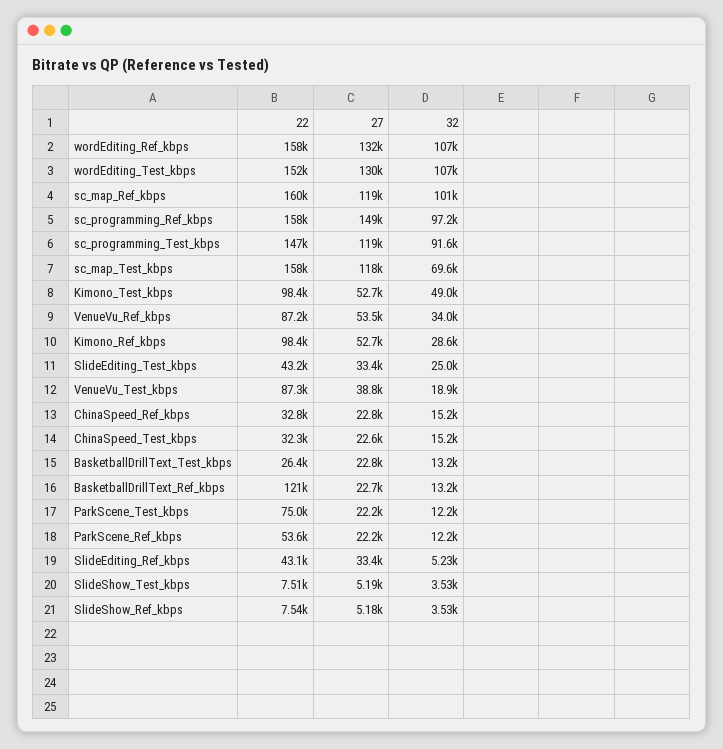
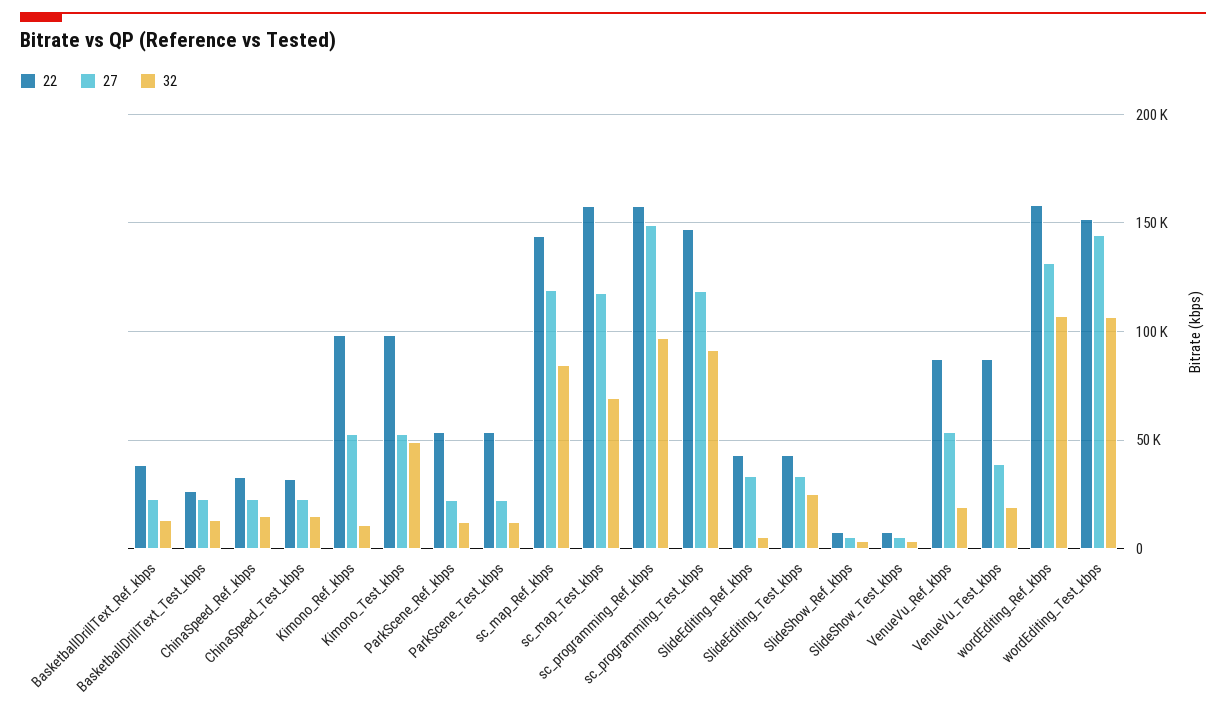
  {
    "22": {
      "wordEditing_Ref_kbps": 158000,
      "wordEditing_Test_kbps": 152000,
-     "sc_map_Ref_kbps": 160000,
+     "sc_map_Ref_kbps": 145000,
      "sc_programming_Ref_kbps": 158000,
      "sc_programming_Test_kbps": 147000,
      "sc_map_Test_kbps": 158000,
      "Kimono_Test_kbps": 98400,
      "VenueVu_Ref_kbps": 87200,
      "Kimono_Ref_kbps": 98400,
      "SlideEditing_Test_kbps": 43200,
      "VenueVu_Test_kbps": 87300,
      "ChinaSpeed_Ref_kbps": 32800,
      "ChinaSpeed_Test_kbps": 32300,
      "BasketballDrillText_Test_kbps": 26400,
-     "BasketballDrillText_Ref_kbps": 121000,
+     "BasketballDrillText_Ref_kbps": 40000,
-     "ParkScene_Test_kbps": 75000,
+     "ParkScene_Test_kbps": 55000,
      "ParkScene_Ref_kbps": 53600,
      "SlideEditing_Ref_kbps": 43100,
      "SlideShow_Test_kbps": 7510,
      "SlideShow_Ref_kbps": 7540
    },
    "27": {
      "wordEditing_Ref_kbps": 132000,
-     "wordEditing_Test_kbps": 130000,
+     "wordEditing_Test_kbps": 145000,
      "sc_map_Ref_kbps": 119000,
      "sc_programming_Ref_kbps": 149000,
      "sc_programming_Test_kbps": 119000,
      "sc_map_Test_kbps": 118000,
      "Kimono_Test_kbps": 52700,
      "VenueVu_Ref_kbps": 53500,
      "Kimono_Ref_kbps": 52700,
      "SlideEditing_Test_kbps": 33400,
      "VenueVu_Test_kbps": 38800,
      "ChinaSpeed_Ref_kbps": 22800,
      "ChinaSpeed_Test_kbps": 22600,
      "BasketballDrillText_Test_kbps": 22800,
      "BasketballDrillText_Ref_kbps": 22700,
      "ParkScene_Test_kbps": 22200,
      "ParkScene_Ref_kbps": 22200,
      "SlideEditing_Ref_kbps": 33400,
      "SlideShow_Test_kbps": 5190,
      "SlideShow_Ref_kbps": 5180
    },
    "32": {
      "wordEditing_Ref_kbps": 107000,
      "wordEditing_Test_kbps": 107000,
-     "sc_map_Ref_kbps": 101000,
+     "sc_map_Ref_kbps": 85000,
      "sc_programming_Ref_kbps": 97200,
      "sc_programming_Test_kbps": 91600,
      "sc_map_Test_kbps": 69600,
      "Kimono_Test_kbps": 49000,
-     "VenueVu_Ref_kbps": 34000,
+     "VenueVu_Ref_kbps": 20000,
-     "Kimono_Ref_kbps": 28600,
+     "Kimono_Ref_kbps": 10000,
      "SlideEditing_Test_kbps": 25000,
      "VenueVu_Test_kbps": 18900,
      "ChinaSpeed_Ref_kbps": 15200,
      "ChinaSpeed_Test_kbps": 15200,
      "BasketballDrillText_Test_kbps": 13200,
      "BasketballDrillText_Ref_kbps": 13200,
      "ParkScene_Test_kbps": 12200,
      "ParkScene_Ref_kbps": 12200,
      "SlideEditing_Ref_kbps": 5230,
      "SlideShow_Test_kbps": 3530,
      "SlideShow_Ref_kbps": 3530
    }
  }

